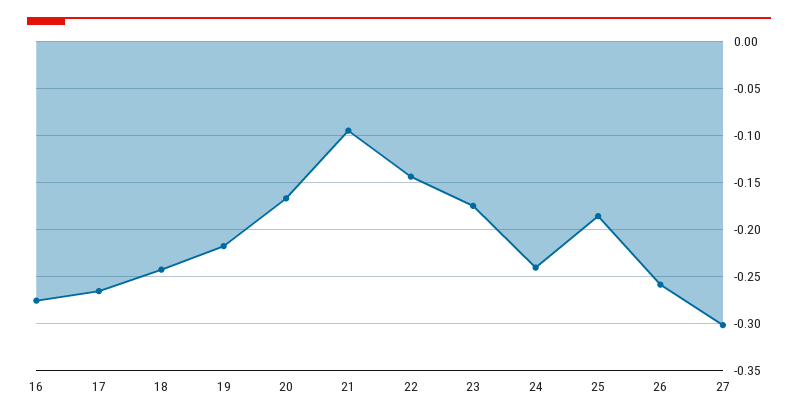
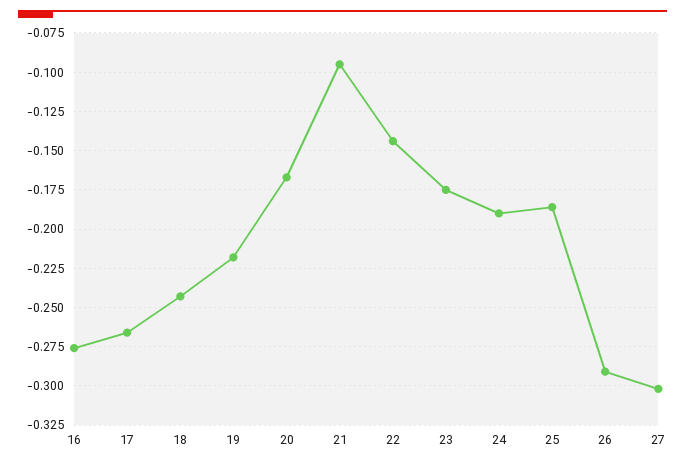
  {
    "16": -0.275,
    "17": -0.265,
    "18": -0.245,
    "19": -0.22,
    "20": -0.165,
    "21": -0.095,
    "22": -0.145,
    "23": -0.175,
-   "24": -0.24,
+   "24": -0.19,
    "25": -0.185,
-   "26": -0.26,
+   "26": -0.29,
    "27": -0.3
  }

